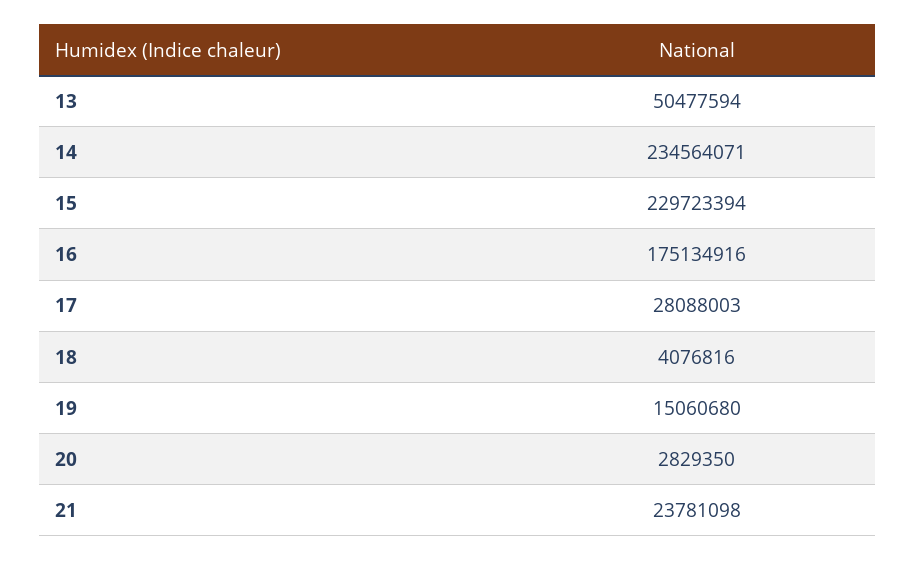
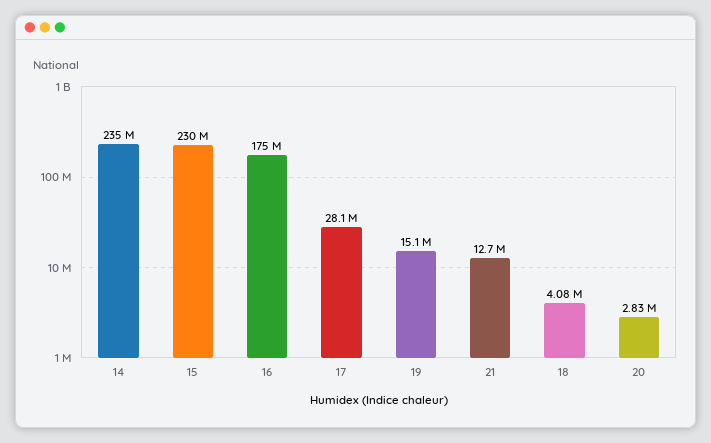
  {
-   "13": 50477594,
    "14": 234564071,
    "15": 229723394,
    "16": 175134916,
    "17": 28088003,
    "18": 4076816,
    "19": 15060680,
    "20": 2829350,
-   "21": 23781098
+   "21": 12700000
  }

